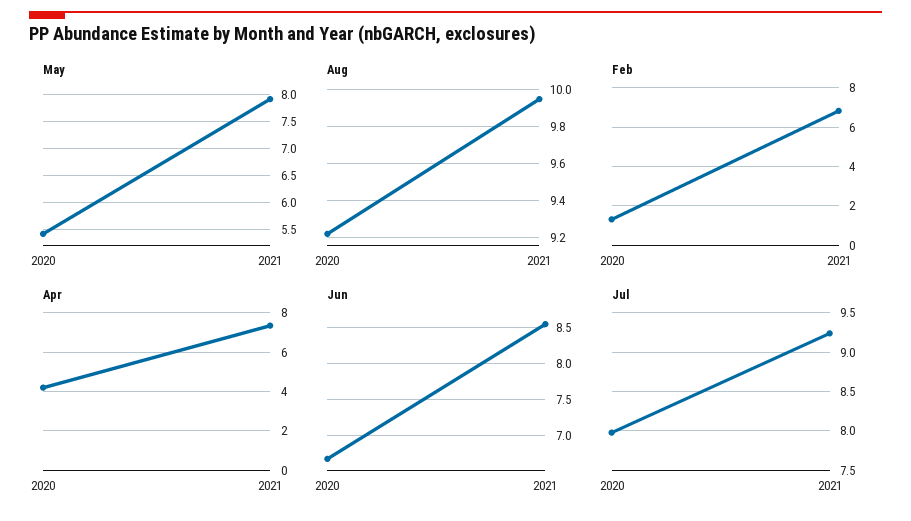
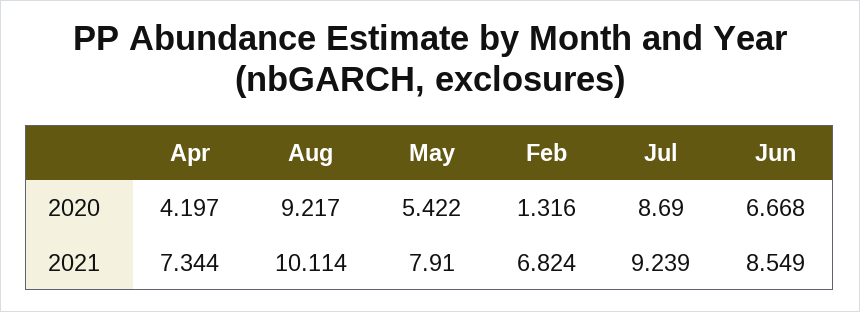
  {
    "May": {
      "2020": 5.422,
      "2021": 7.91
    },
    "Aug": {
      "2020": 9.217,
-     "2021": 9.95
+     "2021": 10.114
    },
    "Feb": {
      "2020": 1.316,
      "2021": 6.824
    },
    "Apr": {
      "2020": 4.197,
      "2021": 7.344
    },
    "Jun": {
      "2020": 6.668,
      "2021": 8.549
    },
    "Jul": {
-     "2020": 8,
+     "2020": 8.69,
      "2021": 9.239
    }
  }

